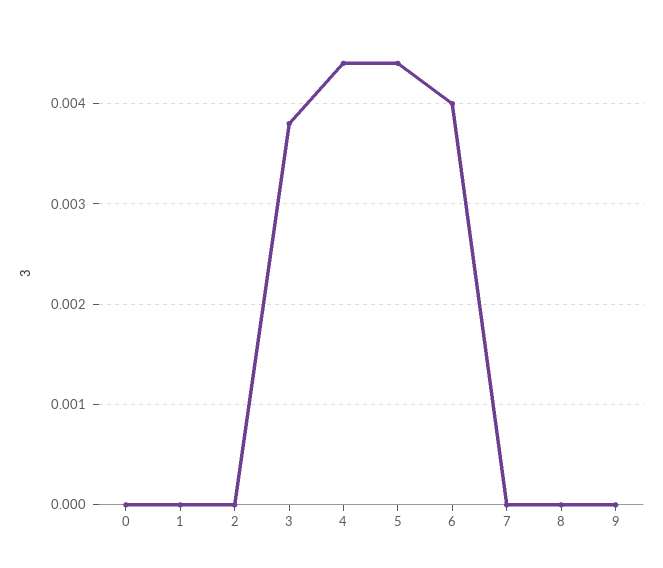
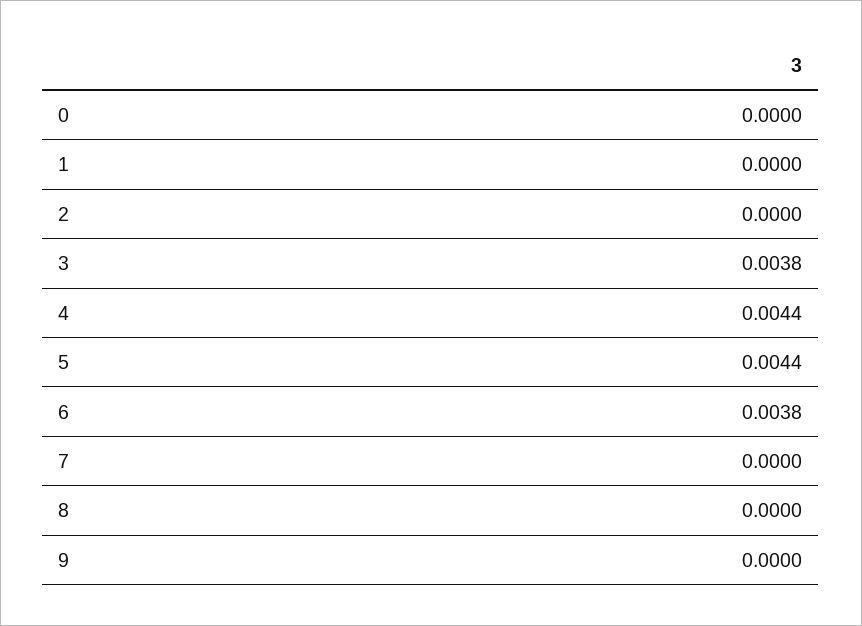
  {
    "0": 0,
    "1": 0,
    "2": 0,
    "3": 0.0038,
    "4": 0.0044,
    "5": 0.0044,
-   "6": 0.004,
+   "6": 0.0038,
    "7": 0,
    "8": 0,
    "9": 0
  }

